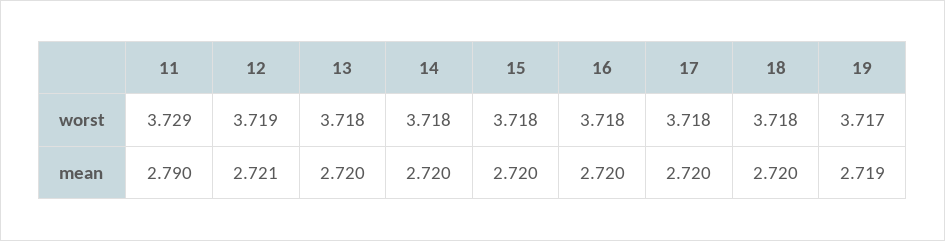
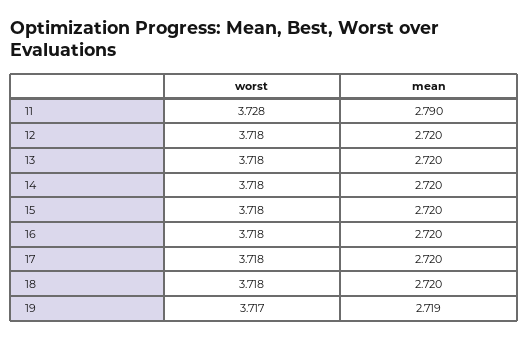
  {
    "11": {
-     "worst": 3.729,
+     "worst": 3.728,
      "mean": 2.79
    },
    "12": {
-     "worst": 3.719,
+     "worst": 3.718,
-     "mean": 2.721
+     "mean": 2.72
    },
    "13": {
      "worst": 3.718,
      "mean": 2.72
    },
    "14": {
      "worst": 3.718,
      "mean": 2.72
    },
    "15": {
      "worst": 3.718,
      "mean": 2.72
    },
    "16": {
      "worst": 3.718,
      "mean": 2.72
    },
    "17": {
      "worst": 3.718,
      "mean": 2.72
    },
    "18": {
      "worst": 3.718,
      "mean": 2.72
    },
    "19": {
      "worst": 3.717,
      "mean": 2.719
    }
  }

